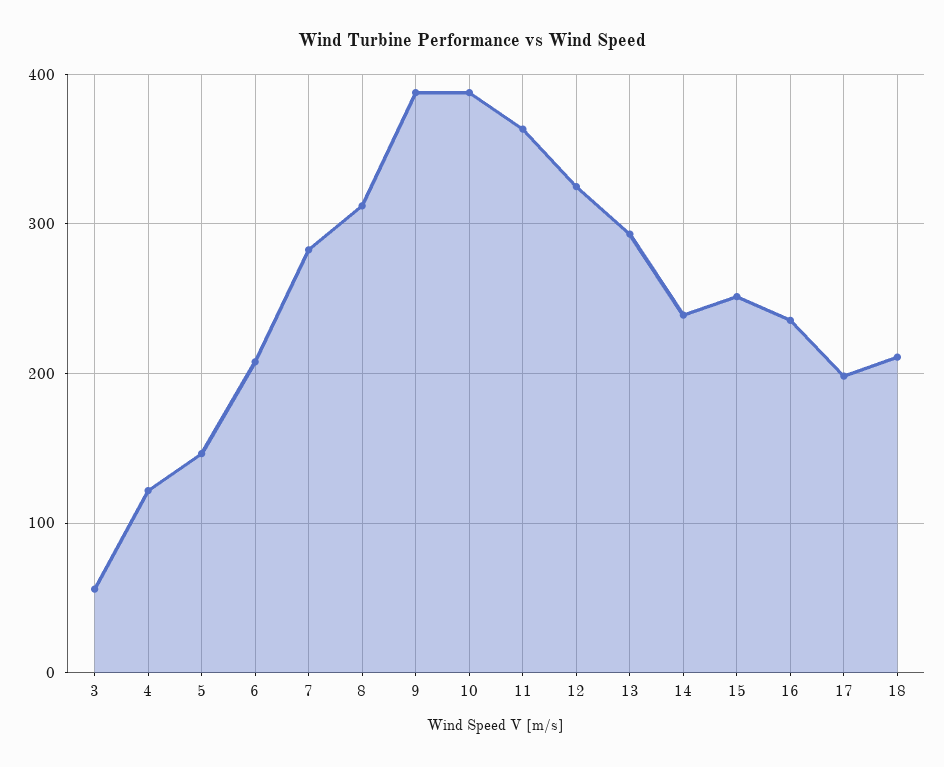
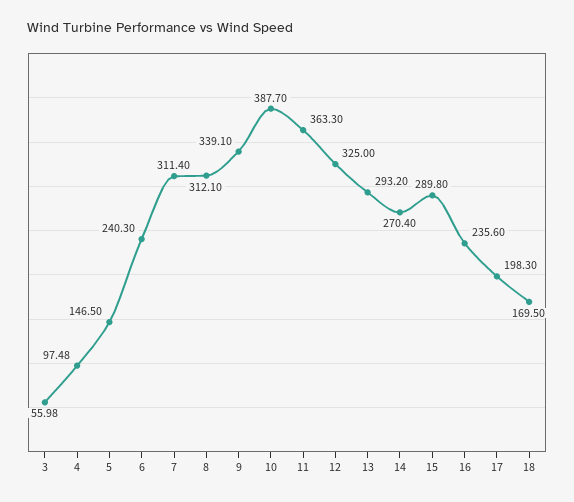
  {
    "3": 55.98,
-   "4": 120,
+   "4": 97.48,
    "5": 146.5,
-   "6": 210,
+   "6": 240.3,
-   "7": 280,
+   "7": 311.4,
    "8": 312.1,
-   "9": 390,
+   "9": 339.1,
    "10": 387.7,
    "11": 363.3,
    "12": 325,
    "13": 293.2,
-   "14": 240,
+   "14": 270.4,
-   "15": 250,
+   "15": 289.8,
    "16": 235.6,
    "17": 198.3,
-   "18": 210
+   "18": 169.5
  }

